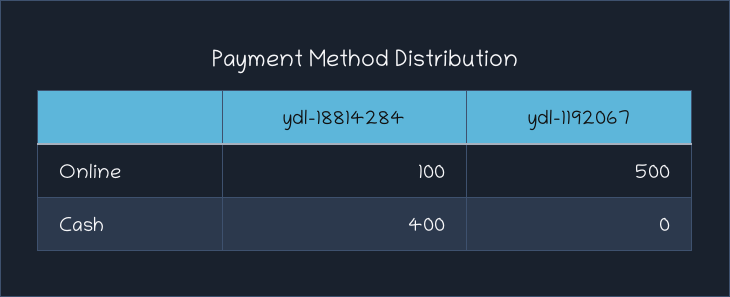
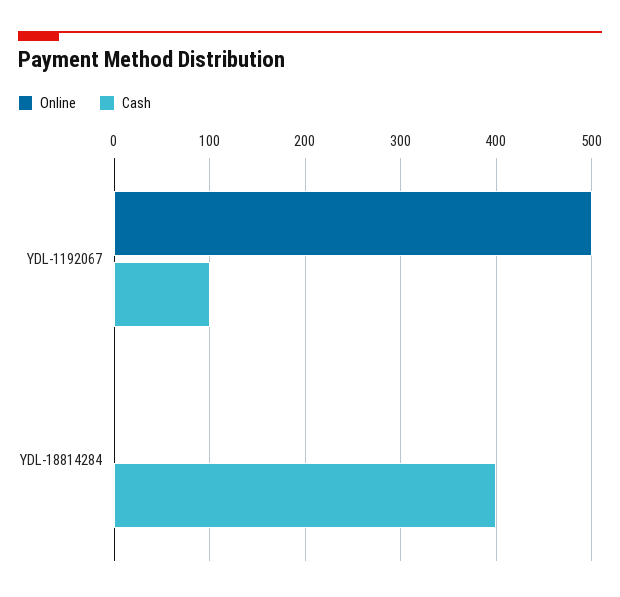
  {
    "Online": {
-     "ydl-18814284": 100,
+     "ydl-18814284": 0,
      "ydl-1192067": 500
    },
    "Cash": {
      "ydl-18814284": 400,
-     "ydl-1192067": 0
+     "ydl-1192067": 100
    }
  }

